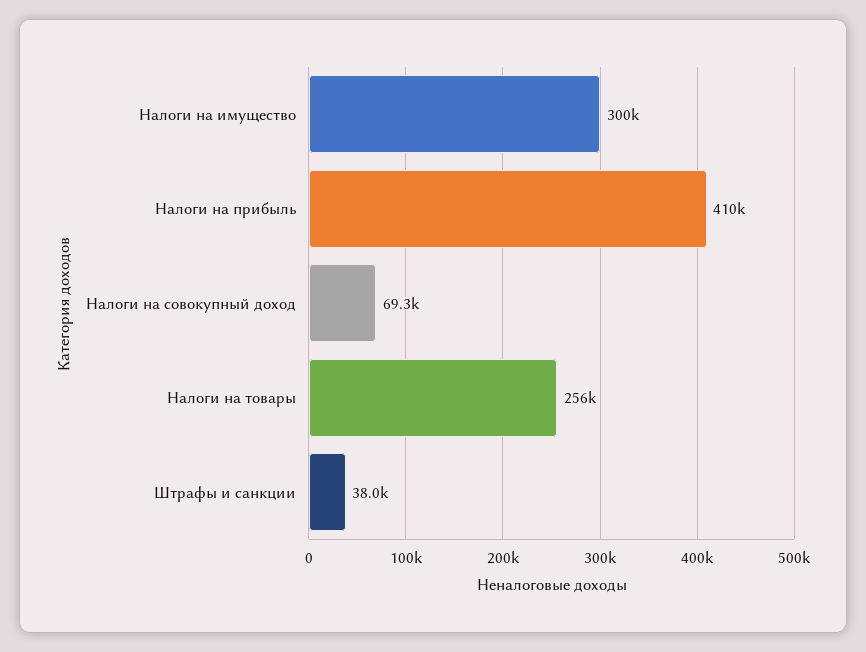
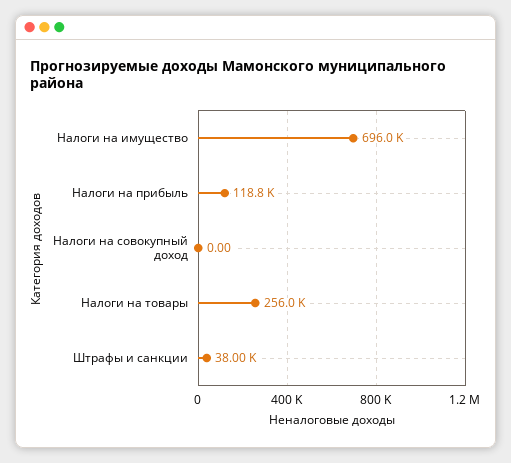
  {
-   "Налоги на имущество": 300000,
+   "Налоги на имущество": 696000,
-   "Налоги на прибыль": 410000,
+   "Налоги на прибыль": 118800,
-   "Налоги на совокупный доход": 69300,
+   "Налоги на совокупный доход": 0,
    "Налоги на товары": 256000,
    "Штрафы и санкции": 38000
  }

